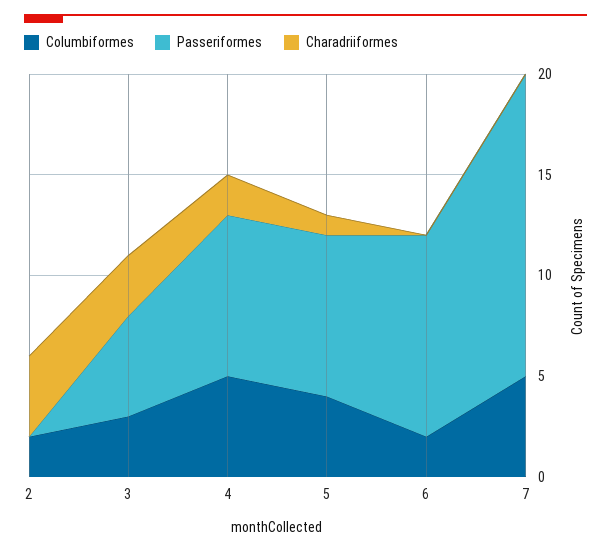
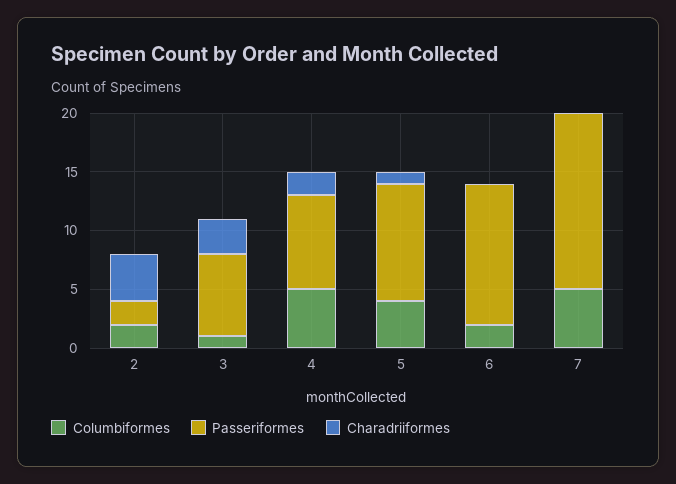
  {
    "Columbiformes": {
      "2": 2,
-     "3": 3,
+     "3": 1,
      "4": 5,
      "5": 4,
      "6": 2,
      "7": 5
    },
    "Passeriformes": {
-     "2": 0,
+     "2": 2,
-     "3": 5,
+     "3": 7,
      "4": 8,
-     "5": 8,
+     "5": 10,
-     "6": 10,
+     "6": 12,
      "7": 15
    },
    "Charadriiformes": {
      "2": 4,
      "3": 3,
      "4": 2,
      "5": 1,
      "6": 0,
      "7": 0
    }
  }

